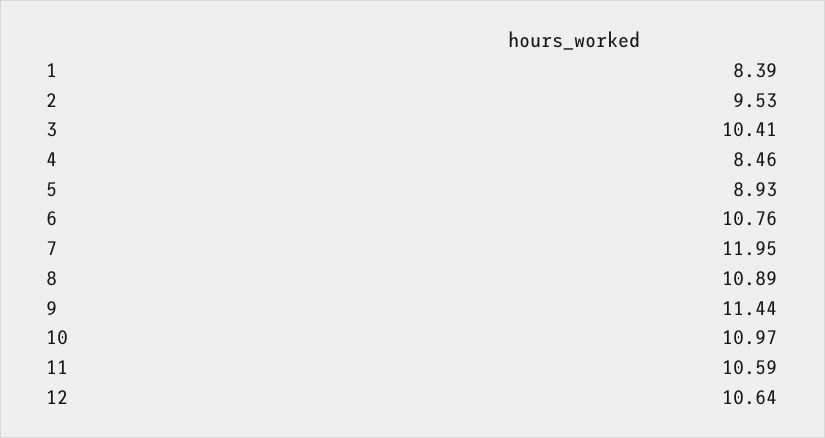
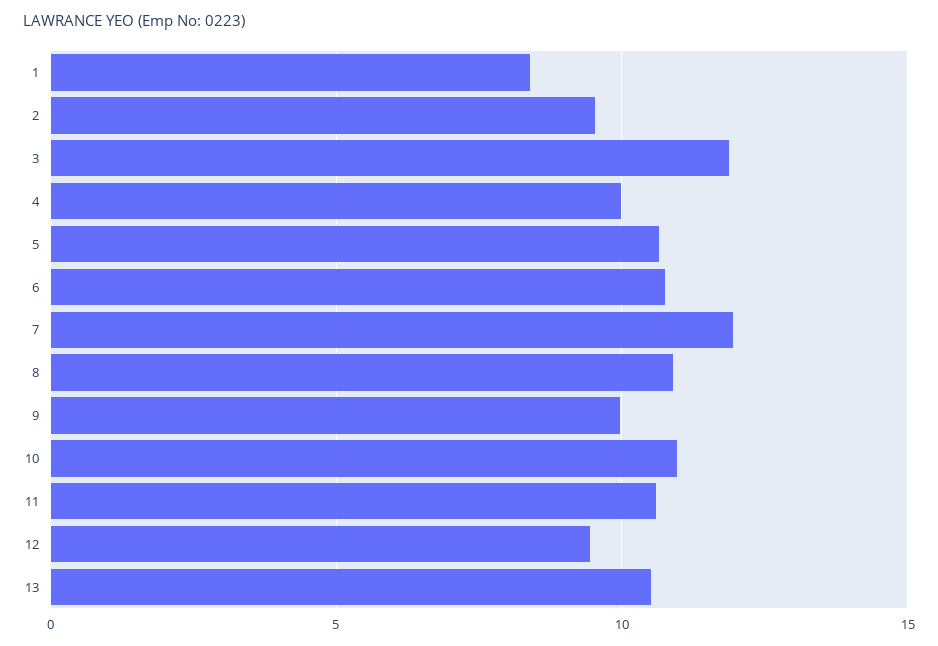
  {
    "1": 8.39,
    "2": 9.53,
-   "3": 10.41,
+   "3": 12,
-   "4": 8.46,
+   "4": 10,
-   "5": 8.93,
+   "5": 10.5,
    "6": 10.76,
    "7": 11.95,
    "8": 10.89,
-   "9": 11.44,
+   "9": 10,
    "10": 10.97,
    "11": 10.59,
-   "12": 10.64
+   "12": 9.5,
+   "13": 10.5
  }

